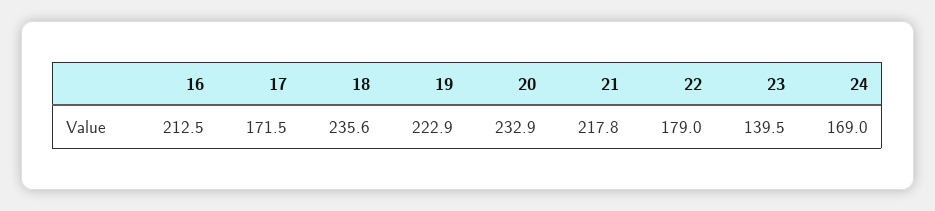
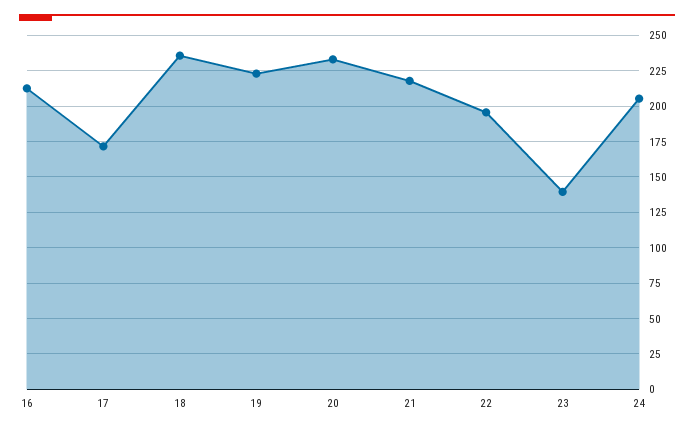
  {
    "16": 212.5,
    "17": 171.5,
    "18": 235.6,
    "19": 222.9,
    "20": 232.9,
    "21": 217.8,
-   "22": 179,
+   "22": 195,
    "23": 139.5,
-   "24": 169
+   "24": 205
  }

